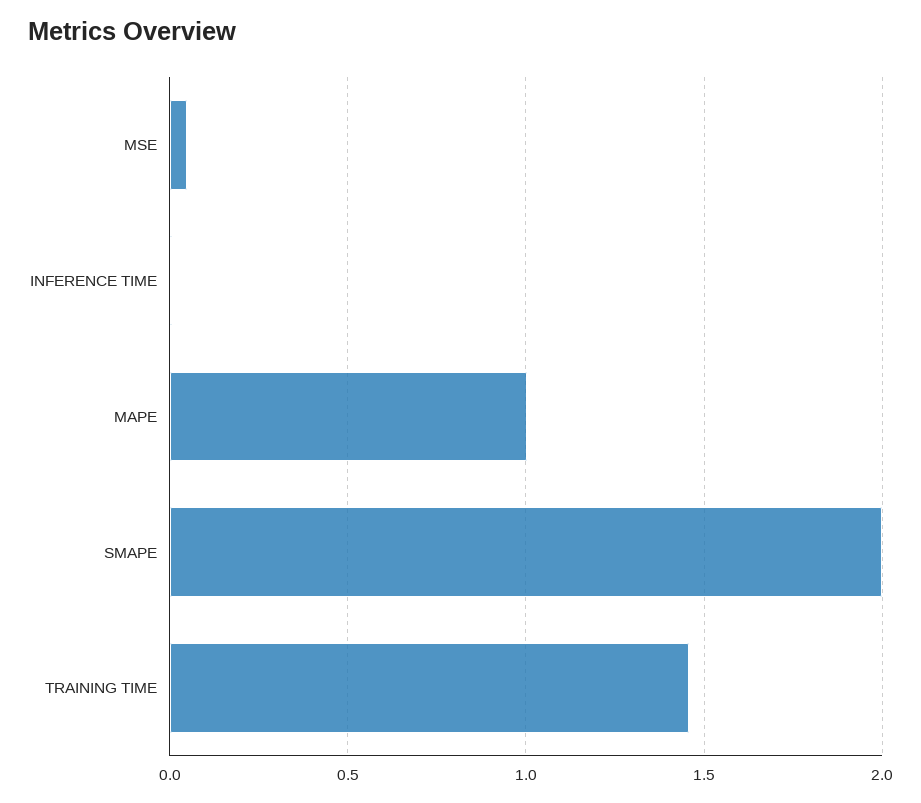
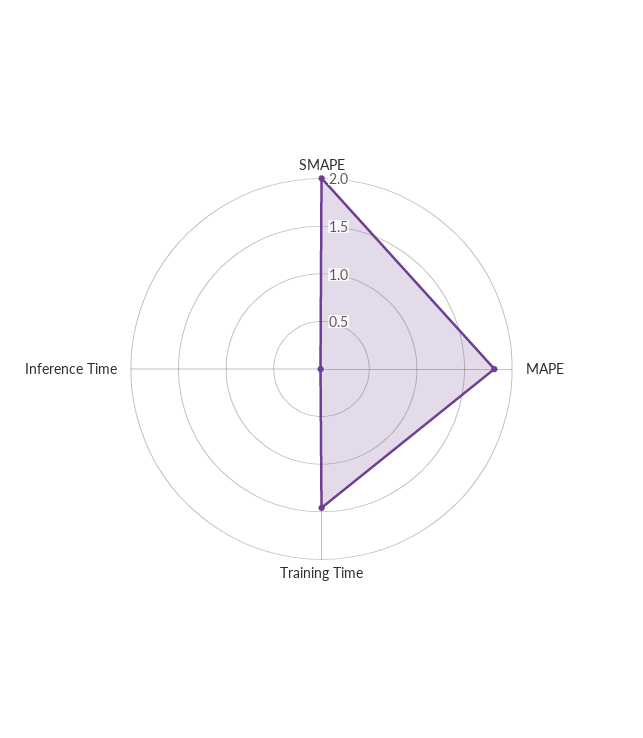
  {
-   "MSE": 0.05,
    "INFERENCE TIME": 0,
-   "MAPE": 1,
+   "MAPE": 1.8,
    "SMAPE": 2,
    "TRAINING TIME": 1.45
  }

